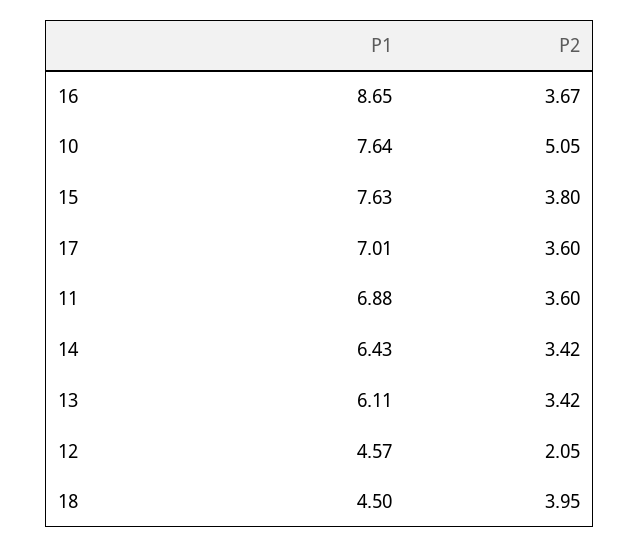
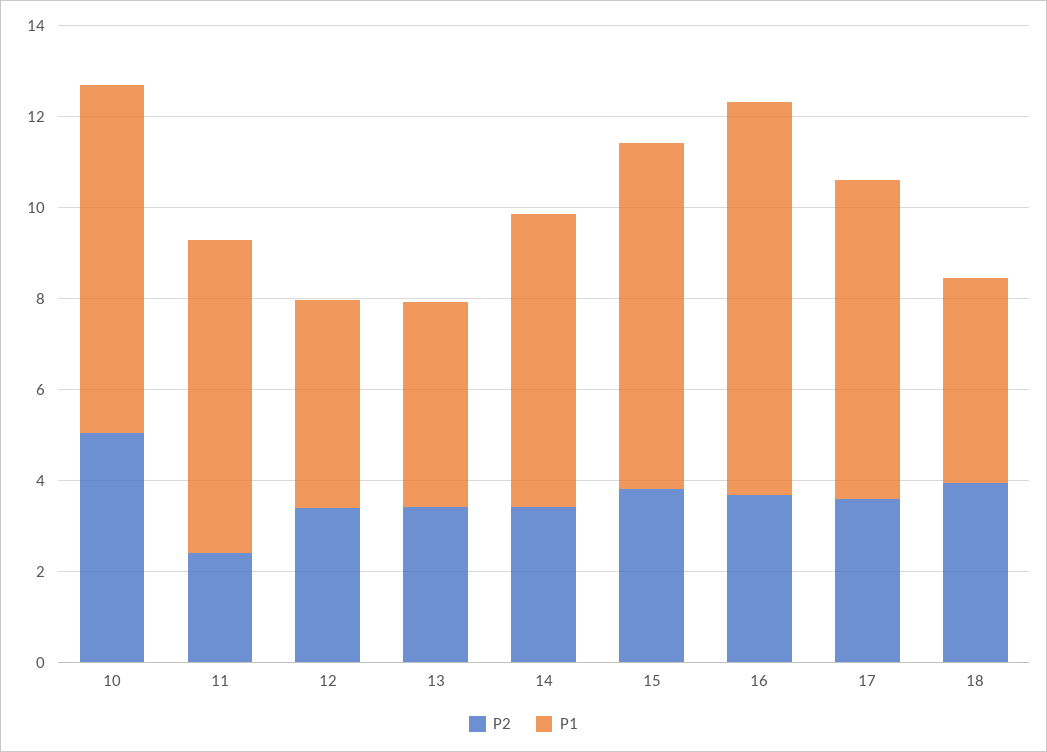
  {
    "P1": {
      "16": 8.65,
      "10": 7.64,
      "15": 7.63,
      "17": 7.01,
      "11": 6.88,
      "14": 6.43,
-     "13": 6.11,
+     "13": 4.5,
      "12": 4.57,
      "18": 4.5
    },
    "P2": {
      "16": 3.67,
      "10": 5.05,
      "15": 3.8,
      "17": 3.6,
-     "11": 3.6,
+     "11": 2.5,
      "14": 3.42,
      "13": 3.42,
-     "12": 2.05,
+     "12": 3.5,
      "18": 3.95
    }
  }

